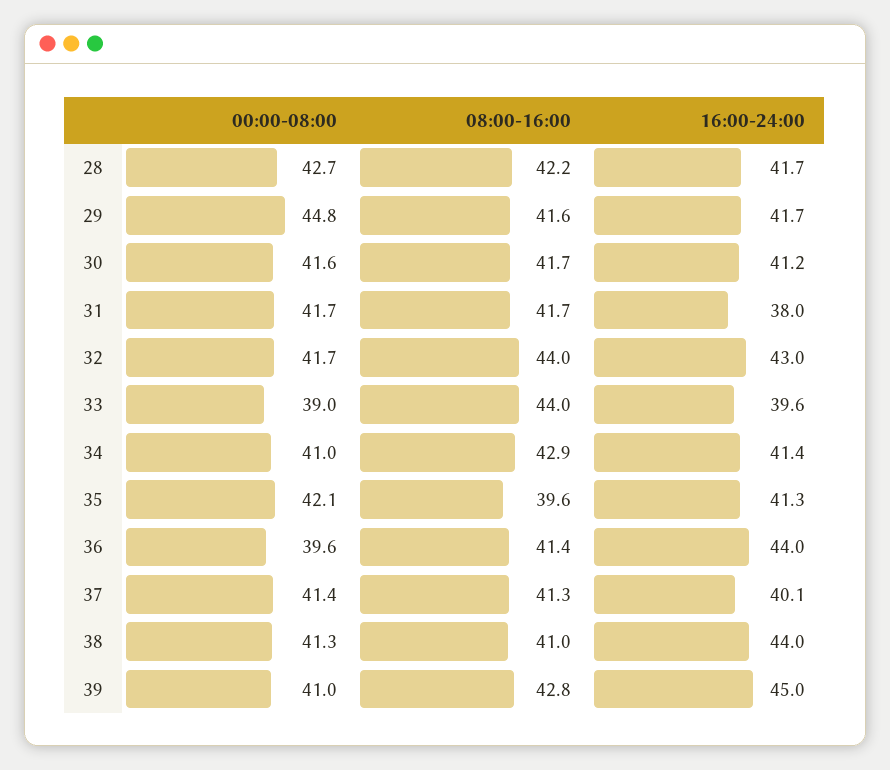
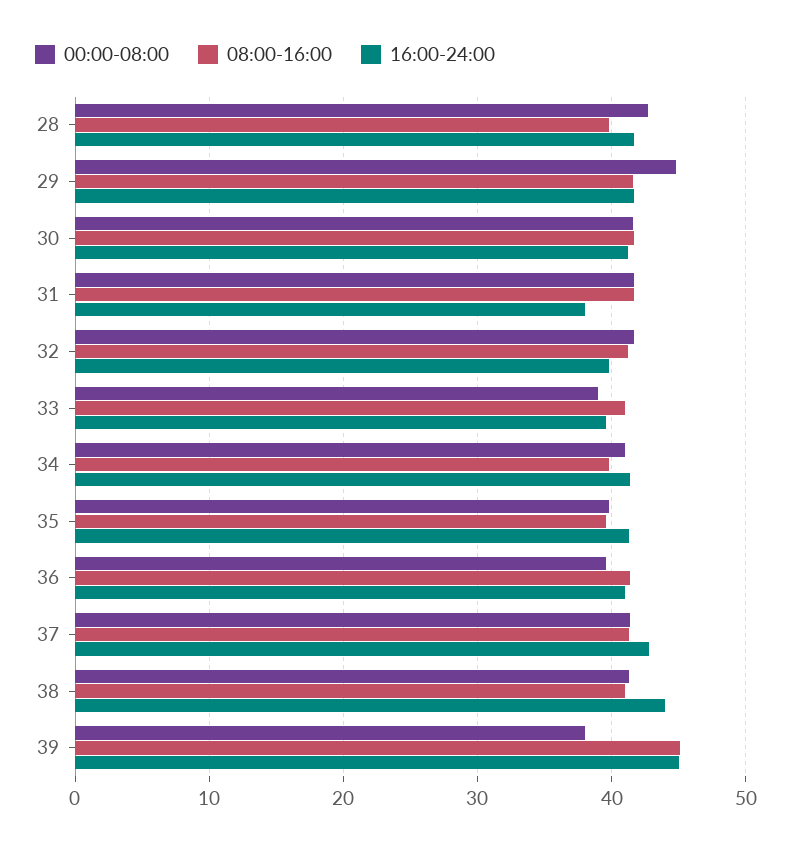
  {
    "00:00-08:00": {
      "28": 42.7,
      "29": 44.8,
      "30": 41.6,
      "31": 41.7,
      "32": 41.7,
      "33": 39,
      "34": 41,
-     "35": 42.1,
+     "35": 40,
      "36": 39.6,
      "37": 41.4,
      "38": 41.3,
-     "39": 41
+     "39": 38
    },
    "08:00-16:00": {
-     "28": 42.2,
+     "28": 40,
      "29": 41.6,
      "30": 41.7,
      "31": 41.7,
-     "32": 44,
+     "32": 41,
-     "33": 44,
+     "33": 41,
-     "34": 42.9,
+     "34": 40,
      "35": 39.6,
      "36": 41.4,
      "37": 41.3,
      "38": 41,
-     "39": 42.8
+     "39": 45
    },
    "16:00-24:00": {
      "28": 41.7,
      "29": 41.7,
      "30": 41.2,
      "31": 38,
-     "32": 43,
+     "32": 40,
      "33": 39.6,
      "34": 41.4,
      "35": 41.3,
-     "36": 44,
+     "36": 41,
-     "37": 40.1,
+     "37": 43,
      "38": 44,
      "39": 45
    }
  }

